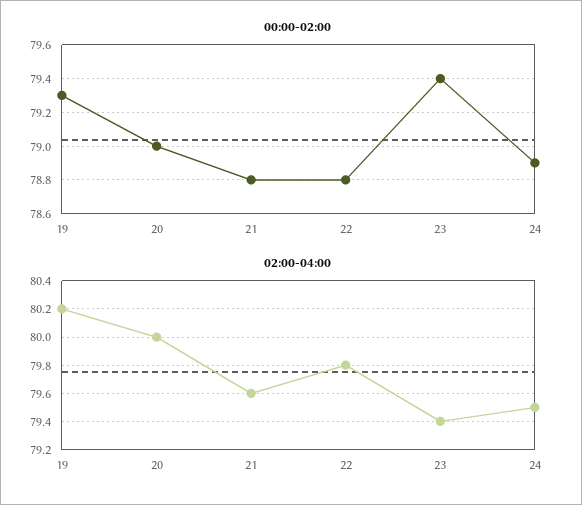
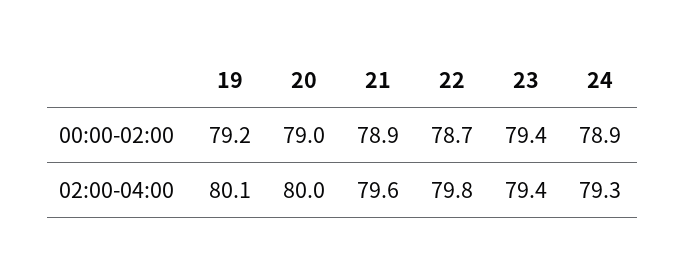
  {
    "00:00-02:00": {
-     "19": 79.3,
+     "19": 79.2,
      "20": 79,
-     "21": 78.8,
+     "21": 78.9,
-     "22": 78.8,
+     "22": 78.7,
      "23": 79.4,
      "24": 78.9
    },
    "02:00-04:00": {
-     "19": 80.2,
+     "19": 80.1,
      "20": 80,
      "21": 79.6,
      "22": 79.8,
      "23": 79.4,
-     "24": 79.5
+     "24": 79.3
    }
  }

